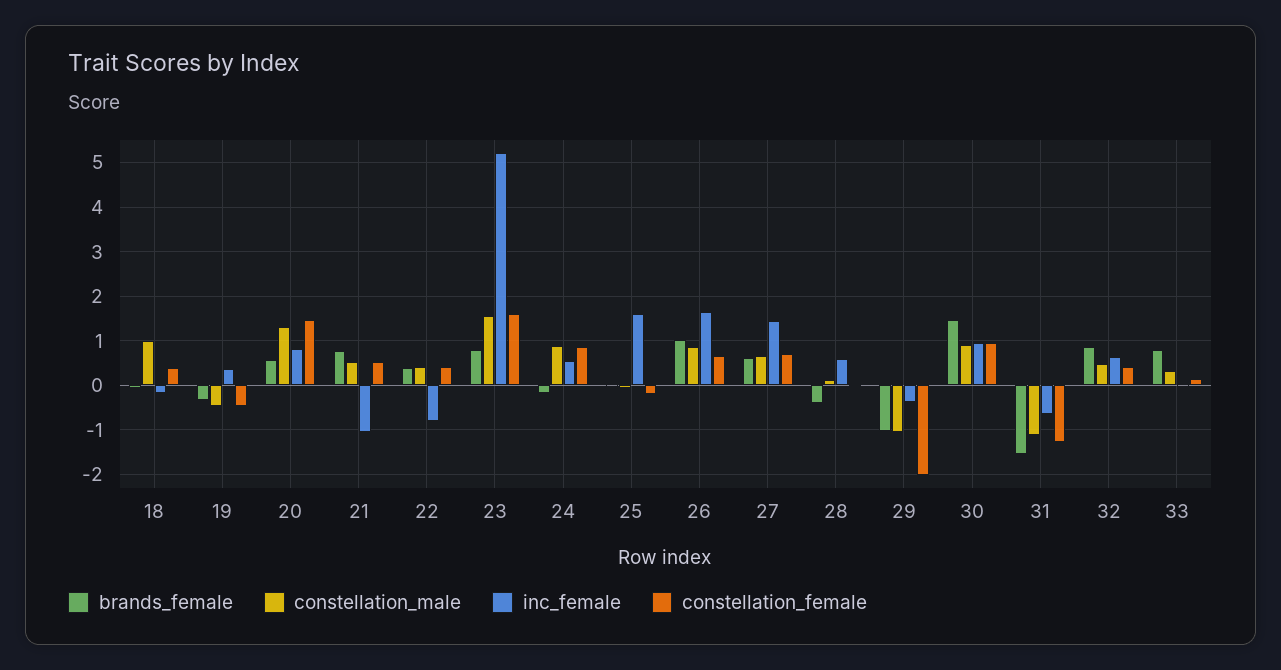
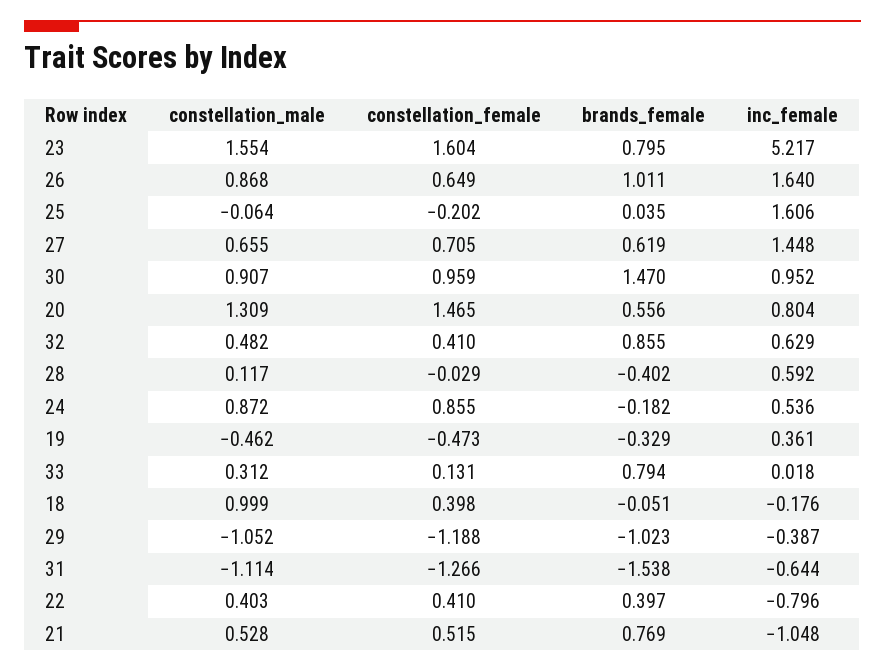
  {
    "brands_female": {
      "18": -0.051,
      "19": -0.329,
      "20": 0.556,
      "21": 0.769,
      "22": 0.397,
      "23": 0.795,
      "24": -0.182,
      "25": 0.035,
      "26": 1.011,
      "27": 0.619,
      "28": -0.402,
      "29": -1.023,
      "30": 1.47,
      "31": -1.538,
      "32": 0.855,
      "33": 0.794
    },
    "constellation_male": {
      "18": 0.999,
      "19": -0.462,
      "20": 1.309,
      "21": 0.528,
      "22": 0.403,
      "23": 1.554,
      "24": 0.872,
      "25": -0.064,
      "26": 0.868,
      "27": 0.655,
      "28": 0.117,
      "29": -1.052,
      "30": 0.907,
      "31": -1.114,
      "32": 0.482,
      "33": 0.312
    },
    "inc_female": {
      "18": -0.176,
      "19": 0.361,
      "20": 0.804,
      "21": -1.048,
      "22": -0.796,
      "23": 5.217,
      "24": 0.536,
      "25": 1.606,
      "26": 1.64,
      "27": 1.448,
      "28": 0.592,
      "29": -0.387,
      "30": 0.952,
      "31": -0.644,
      "32": 0.629,
      "33": 0.018
    },
    "constellation_female": {
      "18": 0.398,
      "19": -0.473,
      "20": 1.465,
      "21": 0.515,
      "22": 0.41,
      "23": 1.604,
      "24": 0.855,
      "25": -0.202,
      "26": 0.649,
      "27": 0.705,
      "28": -0.029,
-     "29": -2,
+     "29": -1.188,
      "30": 0.959,
      "31": -1.266,
      "32": 0.41,
      "33": 0.131
    }
  }

